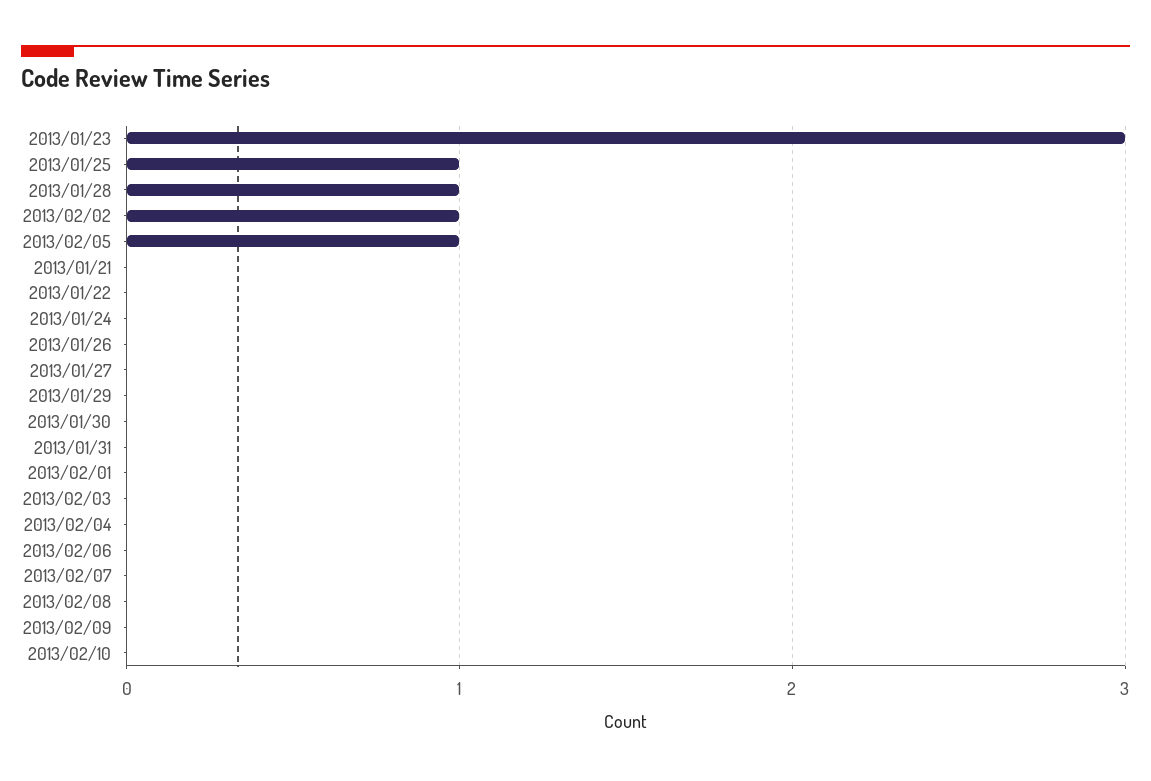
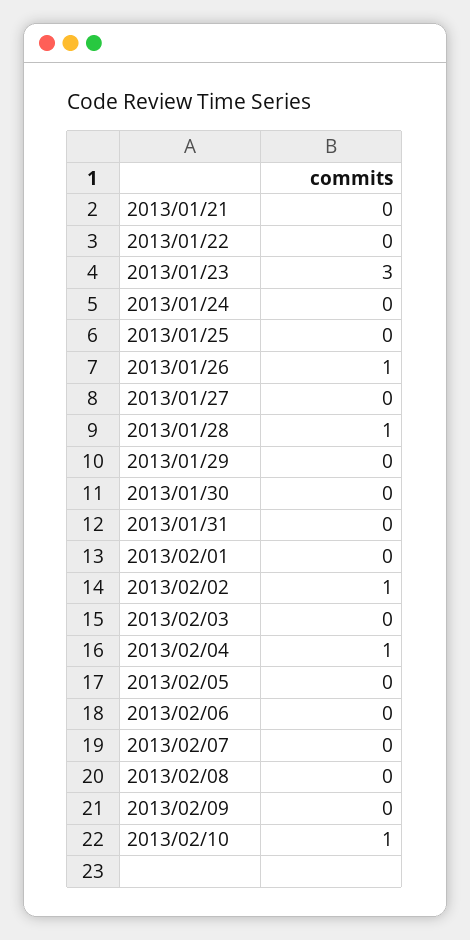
  {
    "2013/01/23": 3,
-   "2013/01/25": 1,
+   "2013/01/25": 0,
    "2013/01/28": 1,
    "2013/02/02": 1,
-   "2013/02/05": 1,
+   "2013/02/05": 0,
    "2013/01/21": 0,
    "2013/01/22": 0,
    "2013/01/24": 0,
-   "2013/01/26": 0,
+   "2013/01/26": 1,
    "2013/01/27": 0,
    "2013/01/29": 0,
    "2013/01/30": 0,
    "2013/01/31": 0,
    "2013/02/01": 0,
    "2013/02/03": 0,
-   "2013/02/04": 0,
+   "2013/02/04": 1,
    "2013/02/06": 0,
    "2013/02/07": 0,
    "2013/02/08": 0,
    "2013/02/09": 0,
-   "2013/02/10": 0
+   "2013/02/10": 1
  }

